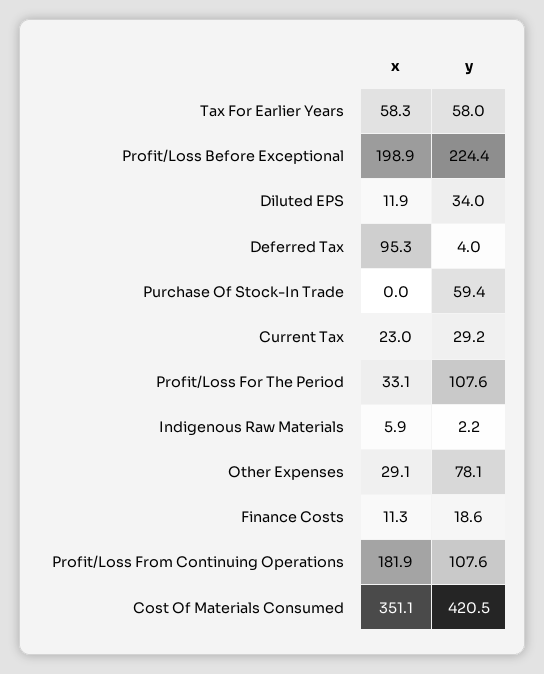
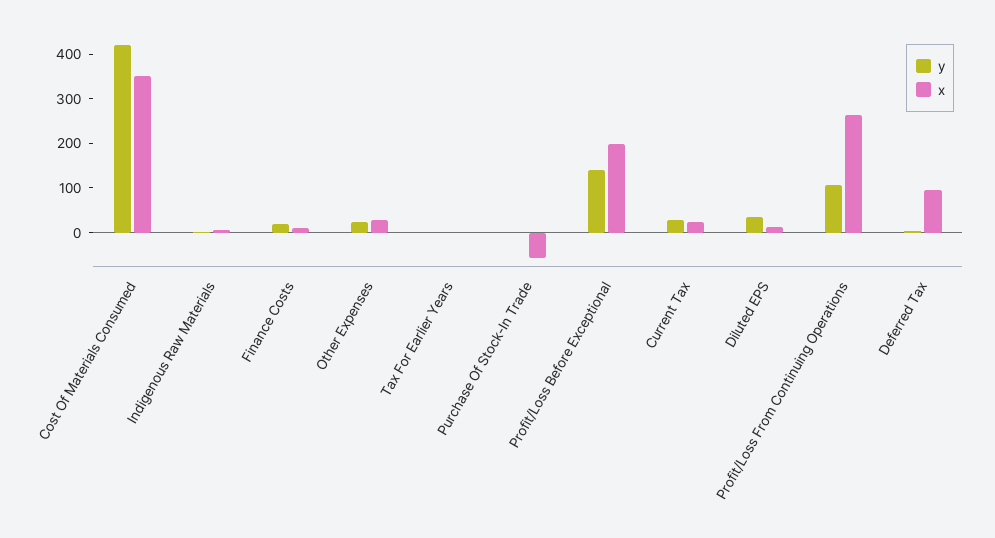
  {
    "x": {
-     "Tax For Earlier Years": 58.3,
+     "Tax For Earlier Years": 0,
      "Profit/Loss Before Exceptional": 198.9,
      "Diluted EPS": 11.9,
      "Deferred Tax": 95.3,
-     "Purchase Of Stock-In Trade": 0,
+     "Purchase Of Stock-In Trade": -60,
      "Current Tax": 23,
-     "Profit/Loss For The Period": 33.1,
      "Indigenous Raw Materials": 5.9,
      "Other Expenses": 29.1,
      "Finance Costs": 11.3,
-     "Profit/Loss From Continuing Operations": 181.9,
+     "Profit/Loss From Continuing Operations": 260,
      "Cost Of Materials Consumed": 351.1
    },
    "y": {
-     "Tax For Earlier Years": 58,
+     "Tax For Earlier Years": 0,
-     "Profit/Loss Before Exceptional": 224.4,
+     "Profit/Loss Before Exceptional": 140,
      "Diluted EPS": 34,
      "Deferred Tax": 4,
-     "Purchase Of Stock-In Trade": 59.4,
+     "Purchase Of Stock-In Trade": 0,
      "Current Tax": 29.2,
-     "Profit/Loss For The Period": 107.6,
      "Indigenous Raw Materials": 2.2,
-     "Other Expenses": 78.1,
+     "Other Expenses": 20,
      "Finance Costs": 18.6,
      "Profit/Loss From Continuing Operations": 107.6,
      "Cost Of Materials Consumed": 420.5
    }
  }

